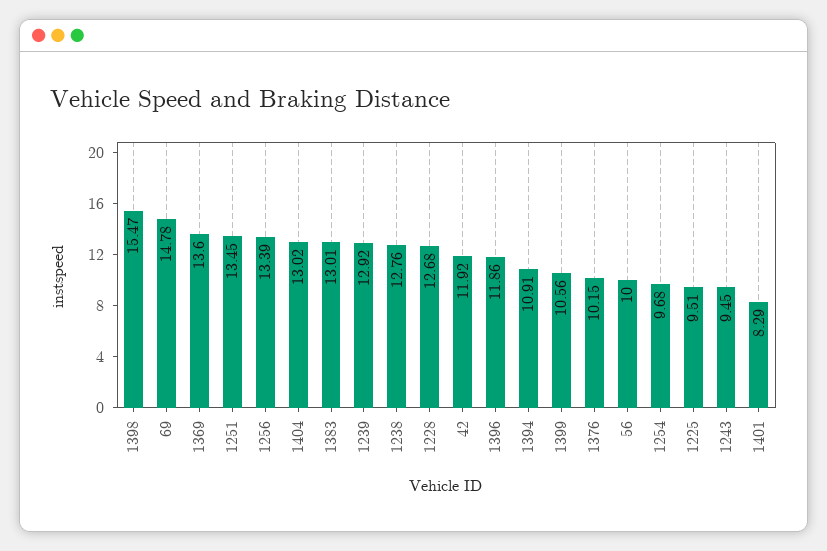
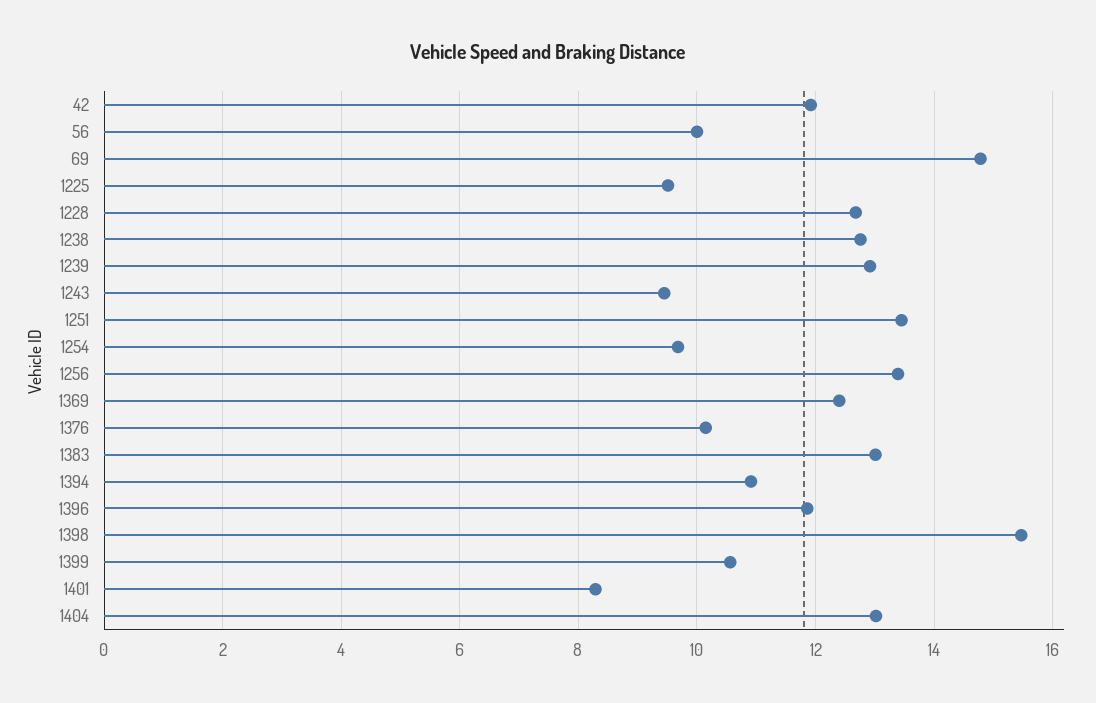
  {
    "1398": 15.47,
    "69": 14.78,
-   "1369": 13.6,
+   "1369": 12.4,
    "1251": 13.45,
    "1256": 13.39,
    "1404": 13.02,
    "1383": 13.01,
    "1239": 12.92,
    "1238": 12.76,
    "1228": 12.68,
    "42": 11.92,
    "1396": 11.86,
    "1394": 10.91,
    "1399": 10.56,
    "1376": 10.15,
    "56": 10,
    "1254": 9.68,
    "1225": 9.51,
    "1243": 9.45,
    "1401": 8.29
  }

